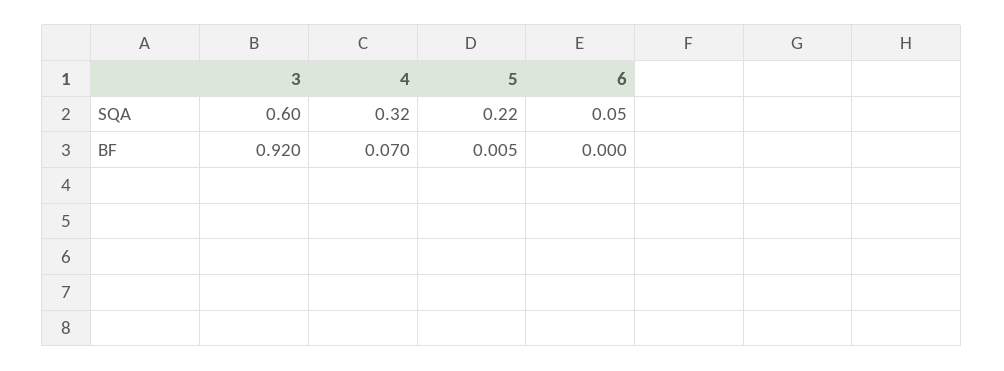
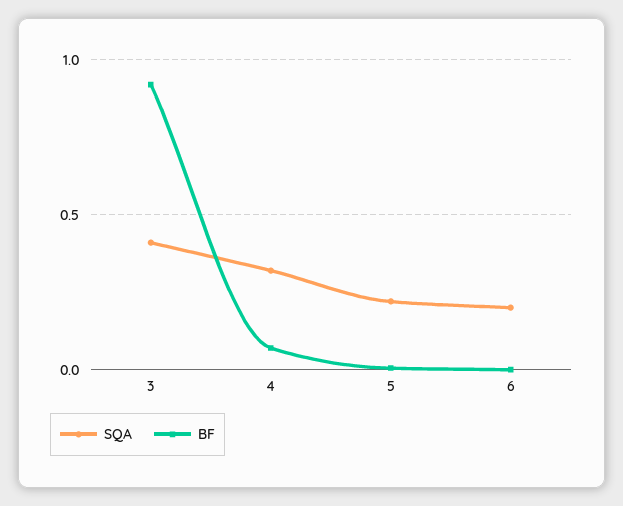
  {
    "SQA": {
-     "3": 0.6,
+     "3": 0.4,
      "4": 0.32,
      "5": 0.22,
-     "6": 0.05
+     "6": 0.2
    },
    "BF": {
      "3": 0.92,
      "4": 0.07,
      "5": 0.005,
      "6": 0
    }
  }

